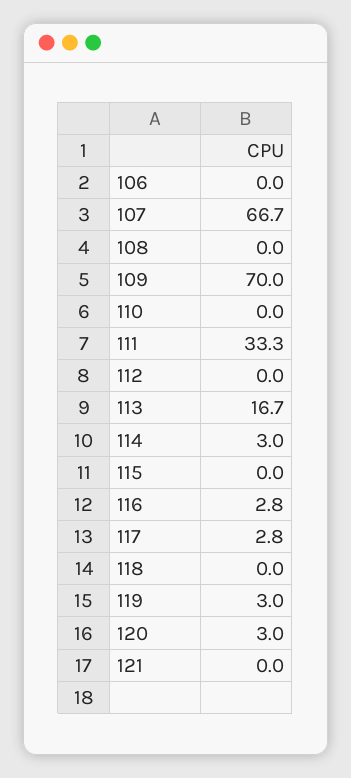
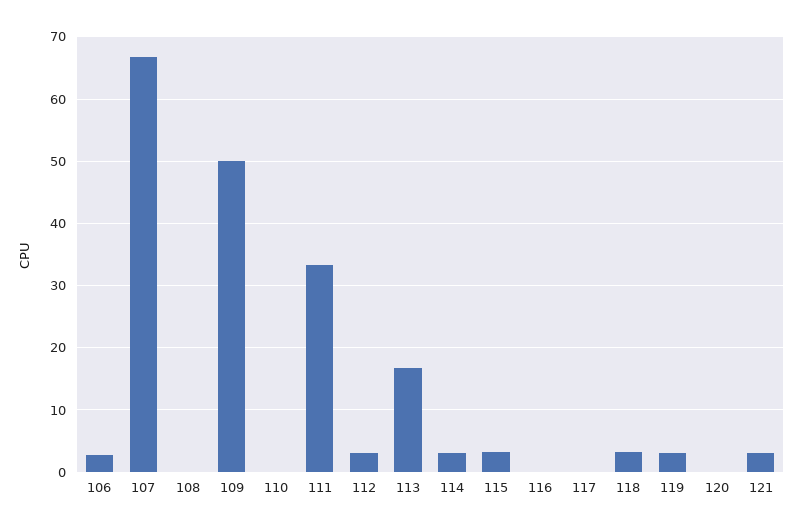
  {
-   "106": 0,
+   "106": 3,
    "107": 66.7,
    "108": 0,
-   "109": 70,
+   "109": 50,
    "110": 0,
    "111": 33.3,
-   "112": 0,
+   "112": 3,
    "113": 16.7,
    "114": 3,
-   "115": 0,
+   "115": 3,
-   "116": 2.8,
+   "116": 0,
-   "117": 2.8,
+   "117": 0,
-   "118": 0,
+   "118": 3,
    "119": 3,
-   "120": 3,
+   "120": 0,
-   "121": 0
+   "121": 3
  }

